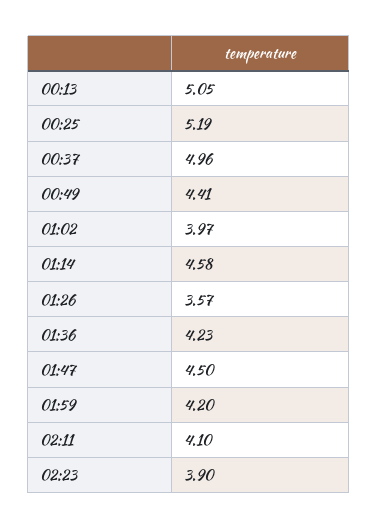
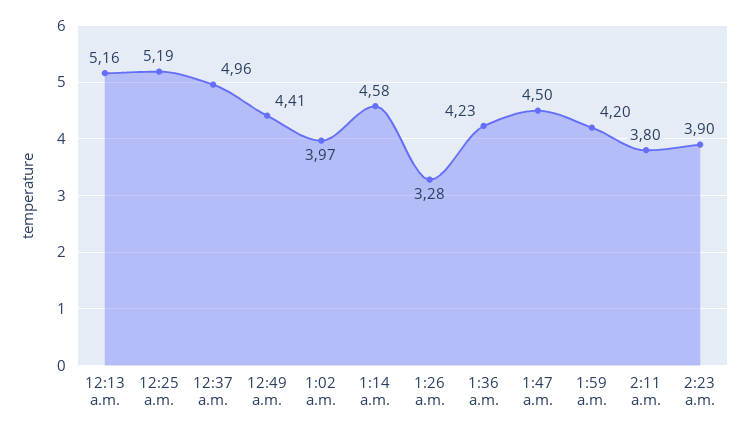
  {
-   "00:13": 5.05,
+   "00:13": 5.16,
    "00:25": 5.19,
    "00:37": 4.96,
    "00:49": 4.41,
    "01:02": 3.97,
    "01:14": 4.58,
-   "01:26": 3.57,
+   "01:26": 3.28,
    "01:36": 4.23,
    "01:47": 4.5,
    "01:59": 4.2,
-   "02:11": 4.1,
+   "02:11": 3.8,
    "02:23": 3.9
  }

